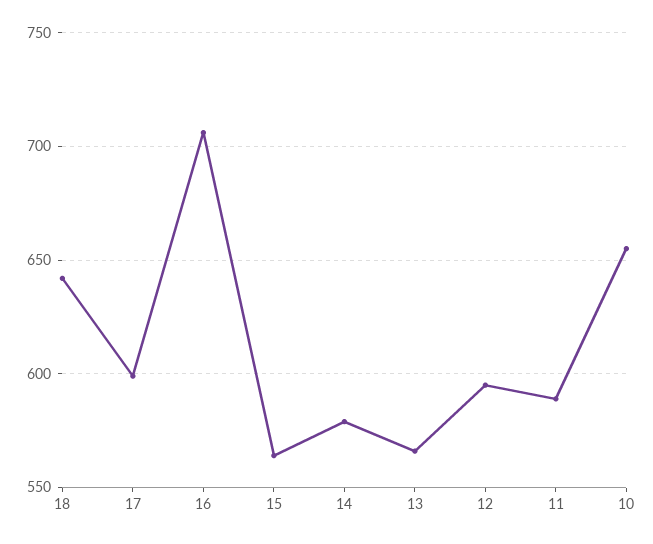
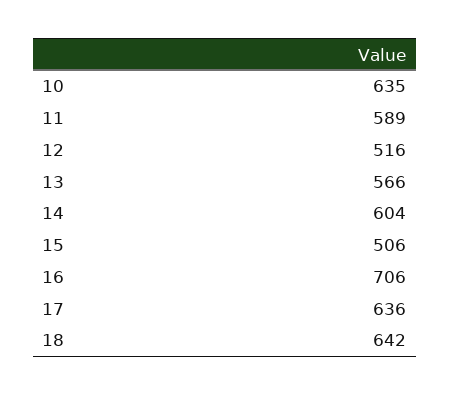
  {
    "18": 642,
-   "17": 600,
+   "17": 636,
    "16": 706,
-   "15": 565,
+   "15": 506,
-   "14": 580,
+   "14": 604,
    "13": 566,
-   "12": 595,
+   "12": 516,
    "11": 589,
-   "10": 655
+   "10": 635
  }

